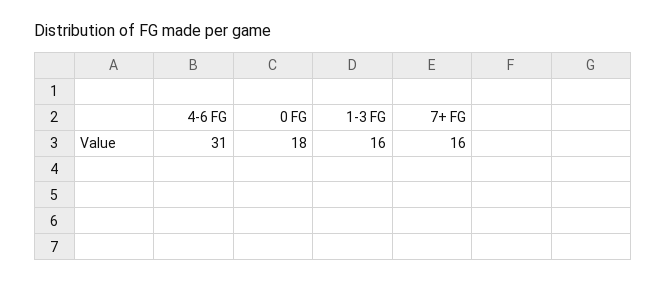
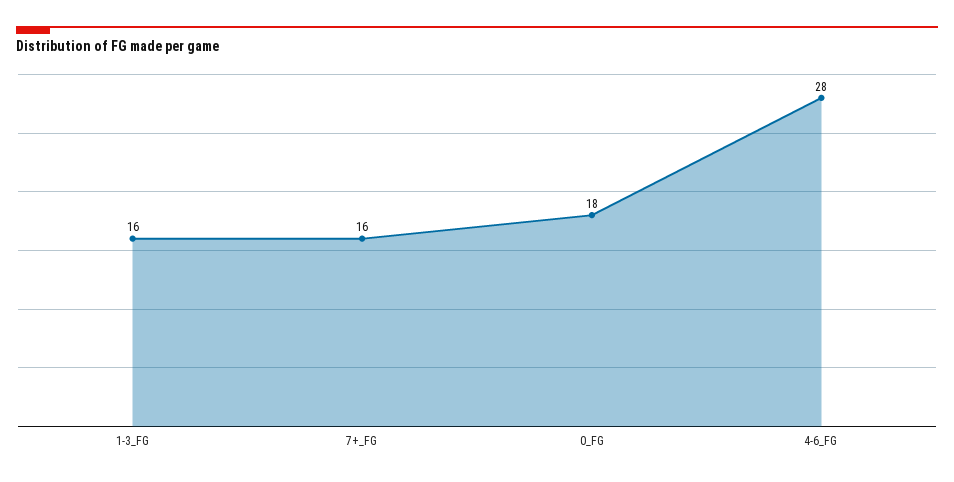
  {
-   "4-6 FG": 31,
+   "4-6 FG": 28,
    "0 FG": 18,
    "1-3 FG": 16,
    "7+ FG": 16
  }

